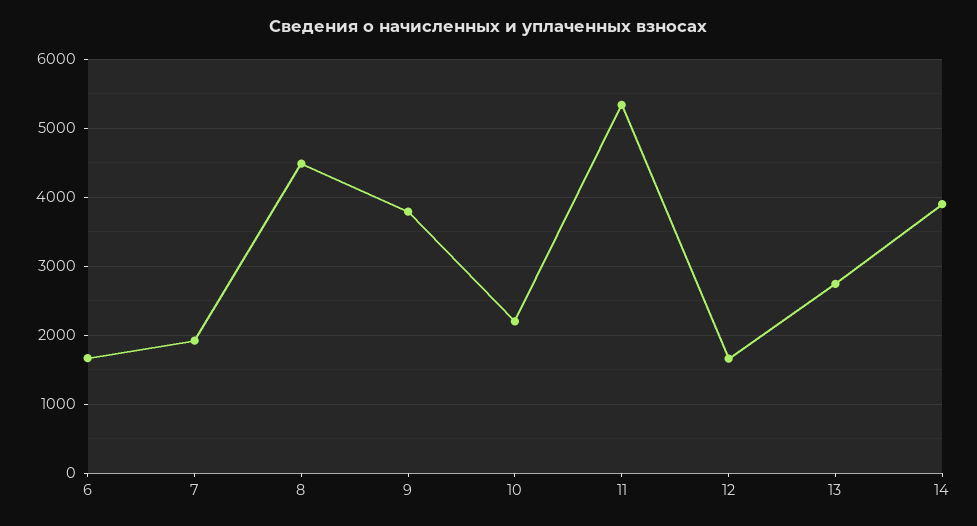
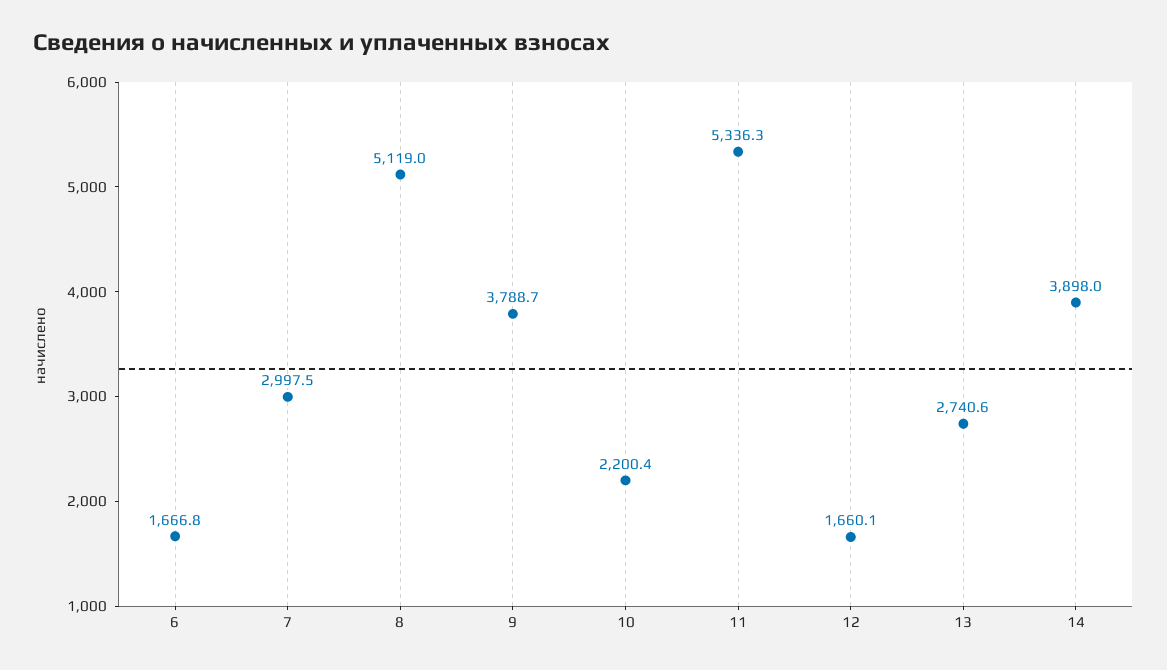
  {
    "6": 1666.8,
-   "7": 1900,
+   "7": 2997.5,
-   "8": 4500,
+   "8": 5119,
    "9": 3788.7,
    "10": 2200.4,
    "11": 5336.3,
    "12": 1660.1,
    "13": 2740.6,
    "14": 3898
  }

